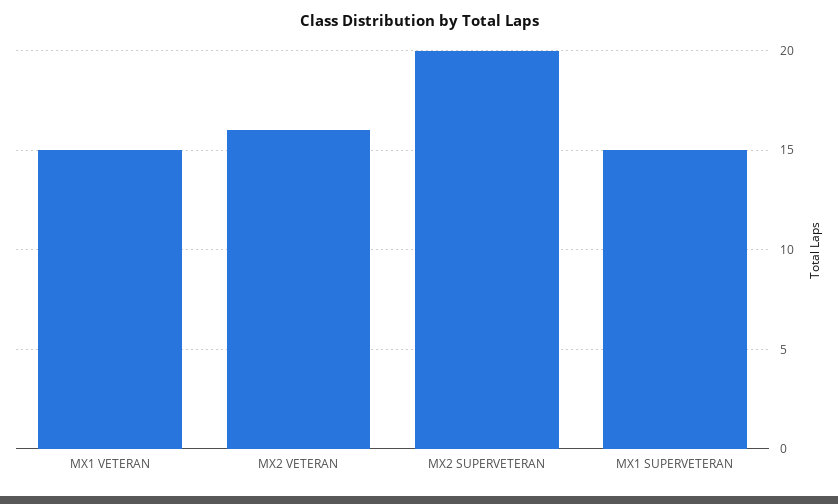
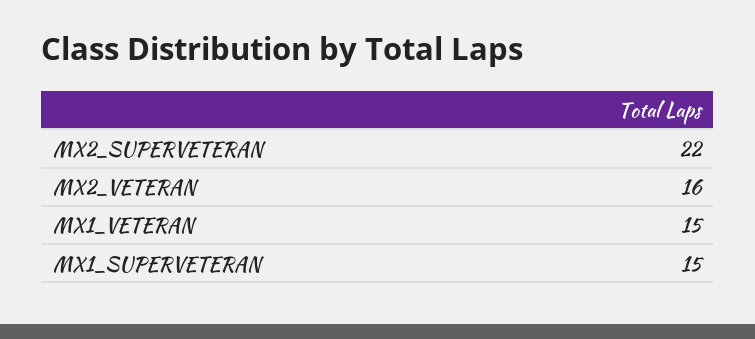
  {
    "MX1 VETERAN": 15,
    "MX2 VETERAN": 16,
-   "MX2 SUPERVETERAN": 20,
+   "MX2 SUPERVETERAN": 22,
    "MX1 SUPERVETERAN": 15
  }

